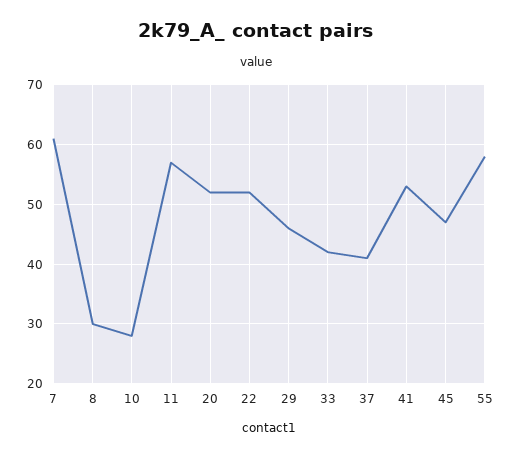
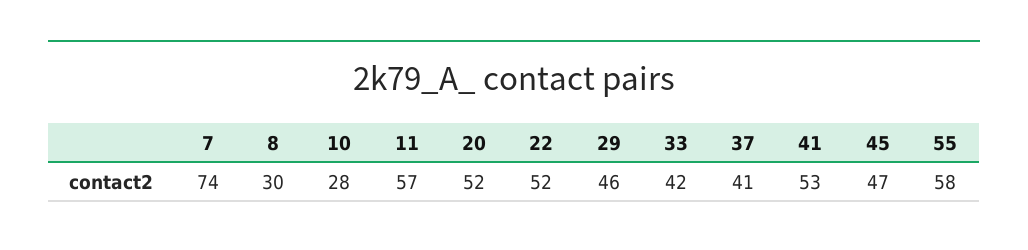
  {
-   "7": 60,
+   "7": 74,
    "8": 30,
    "10": 28,
    "11": 57,
    "20": 52,
    "22": 52,
    "29": 46,
    "33": 42,
    "37": 41,
    "41": 53,
    "45": 47,
    "55": 58
  }

